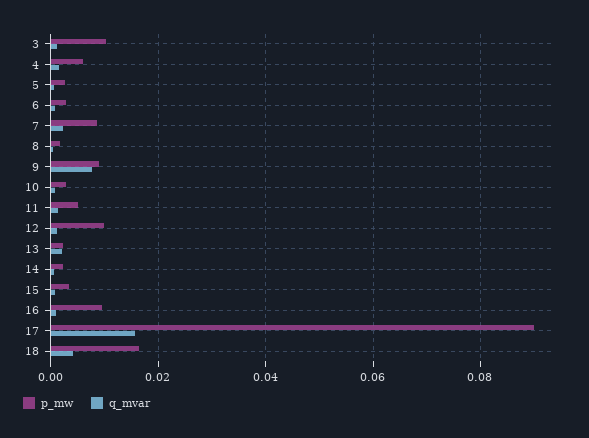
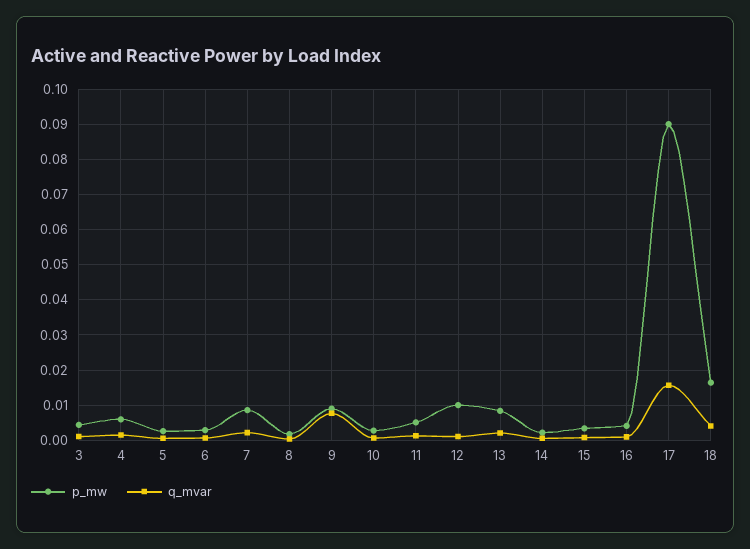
  {
    "p_mw": {
-     "3": 0.01,
+     "3": 0.004,
      "4": 0.006,
      "5": 0.002,
      "6": 0.002,
      "7": 0.008,
      "8": 0.002,
      "9": 0.01,
      "10": 0.002,
      "11": 0.006,
      "12": 0.01,
-     "13": 0.002,
+     "13": 0.008,
      "14": 0.002,
      "15": 0.004,
-     "16": 0.01,
+     "16": 0.004,
      "17": 0.09,
      "18": 0.016
    },
    "q_mvar": {
      "3": 0.002,
      "4": 0.002,
      "5": 0,
      "6": 0,
      "7": 0.002,
      "8": 0,
      "9": 0.008,
      "10": 0,
      "11": 0.002,
      "12": 0.002,
      "13": 0.002,
      "14": 0,
      "15": 0,
      "16": 0.002,
      "17": 0.016,
      "18": 0.004
    }
  }

